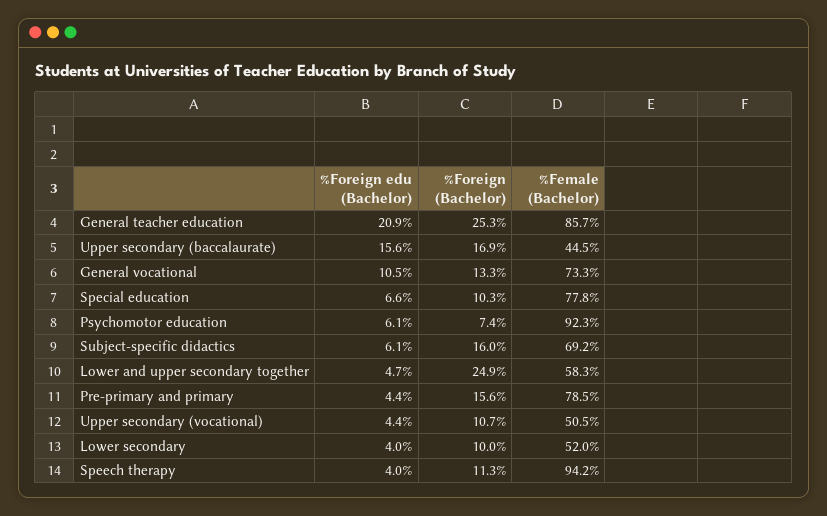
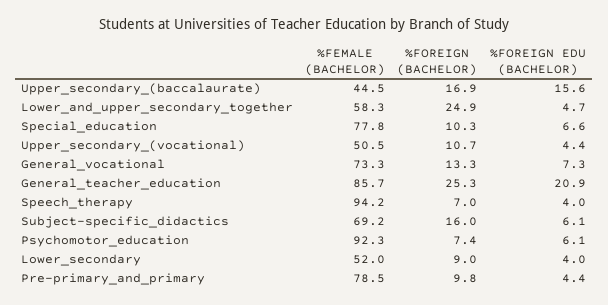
  {
    "%Foreign edu (Bachelor)": {
      "General teacher education": 20.9,
      "Upper secondary (baccalaurate)": 15.6,
-     "General vocational": 10.5,
+     "General vocational": 7.3,
      "Special education": 6.6,
      "Psychomotor education": 6.1,
      "Subject-specific didactics": 6.1,
      "Lower and upper secondary together": 4.7,
      "Pre-primary and primary": 4.4,
      "Upper secondary (vocational)": 4.4,
      "Lower secondary": 4,
      "Speech therapy": 4
    },
    "%Foreign (Bachelor)": {
      "General teacher education": 25.3,
      "Upper secondary (baccalaurate)": 16.9,
      "General vocational": 13.3,
      "Special education": 10.3,
      "Psychomotor education": 7.4,
      "Subject-specific didactics": 16,
      "Lower and upper secondary together": 24.9,
-     "Pre-primary and primary": 15.6,
+     "Pre-primary and primary": 9.8,
      "Upper secondary (vocational)": 10.7,
-     "Lower secondary": 10,
+     "Lower secondary": 9,
-     "Speech therapy": 11.3
+     "Speech therapy": 7
    },
    "%Female (Bachelor)": {
      "General teacher education": 85.7,
      "Upper secondary (baccalaurate)": 44.5,
      "General vocational": 73.3,
      "Special education": 77.8,
      "Psychomotor education": 92.3,
      "Subject-specific didactics": 69.2,
      "Lower and upper secondary together": 58.3,
      "Pre-primary and primary": 78.5,
      "Upper secondary (vocational)": 50.5,
      "Lower secondary": 52,
      "Speech therapy": 94.2
    }
  }

